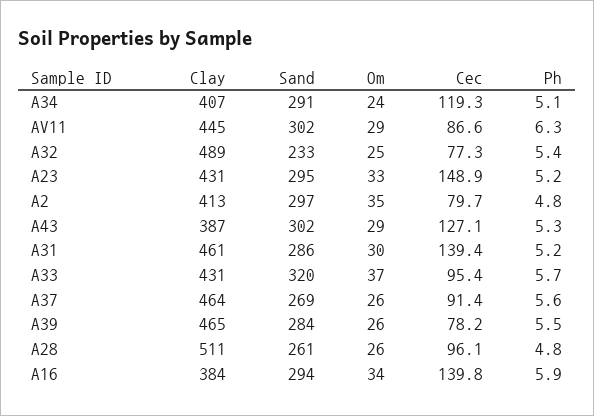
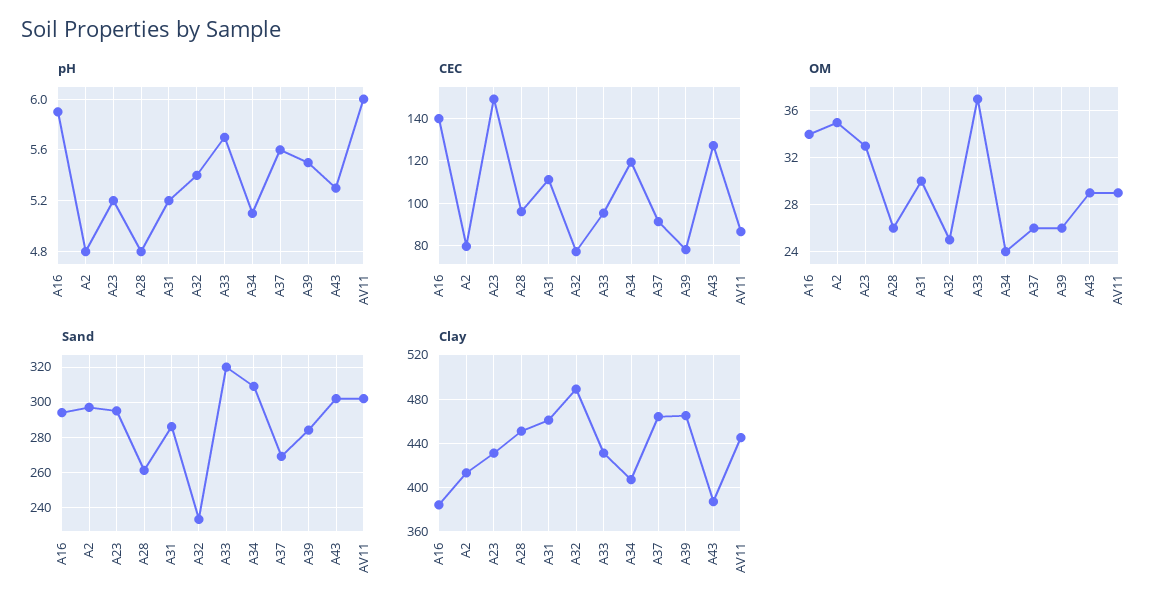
  {
    "Clay": {
      "A34": 407,
      "AV11": 445,
      "A32": 489,
      "A23": 431,
      "A2": 413,
      "A43": 387,
      "A31": 461,
      "A33": 431,
      "A37": 464,
      "A39": 465,
-     "A28": 511,
+     "A28": 450,
      "A16": 384
    },
    "Sand": {
-     "A34": 291,
+     "A34": 310,
      "AV11": 302,
      "A32": 233,
      "A23": 295,
      "A2": 297,
      "A43": 302,
      "A31": 286,
      "A33": 320,
      "A37": 269,
      "A39": 284,
      "A28": 261,
      "A16": 294
    },
    "Om": {
      "A34": 24,
      "AV11": 29,
      "A32": 25,
      "A23": 33,
      "A2": 35,
      "A43": 29,
      "A31": 30,
      "A33": 37,
      "A37": 26,
      "A39": 26,
      "A28": 26,
      "A16": 34
    },
    "Cec": {
      "A34": 119.3,
      "AV11": 86.6,
      "A32": 77.3,
      "A23": 148.9,
      "A2": 79.7,
      "A43": 127.1,
-     "A31": 139.4,
+     "A31": 110,
      "A33": 95.4,
      "A37": 91.4,
      "A39": 78.2,
      "A28": 96.1,
      "A16": 139.8
    },
    "Ph": {
      "A34": 5.1,
-     "AV11": 6.3,
+     "AV11": 6,
      "A32": 5.4,
      "A23": 5.2,
      "A2": 4.8,
      "A43": 5.3,
      "A31": 5.2,
      "A33": 5.7,
      "A37": 5.6,
      "A39": 5.5,
      "A28": 4.8,
      "A16": 5.9
    }
  }

